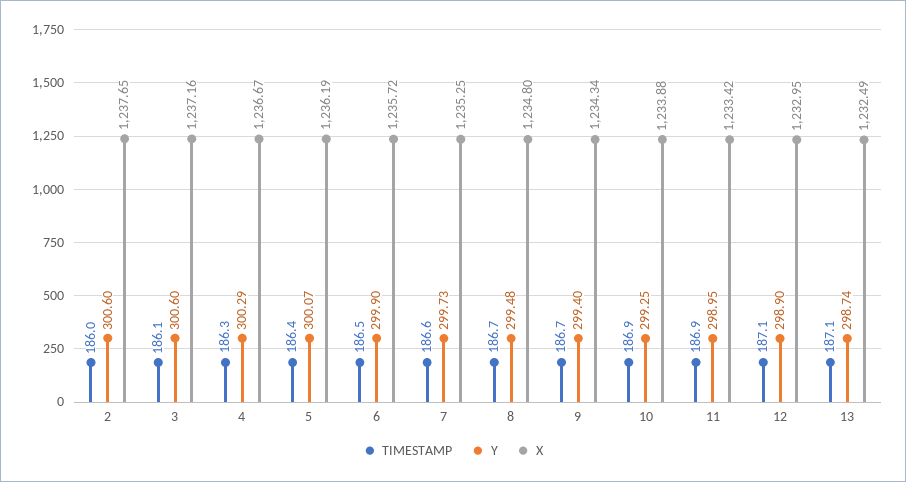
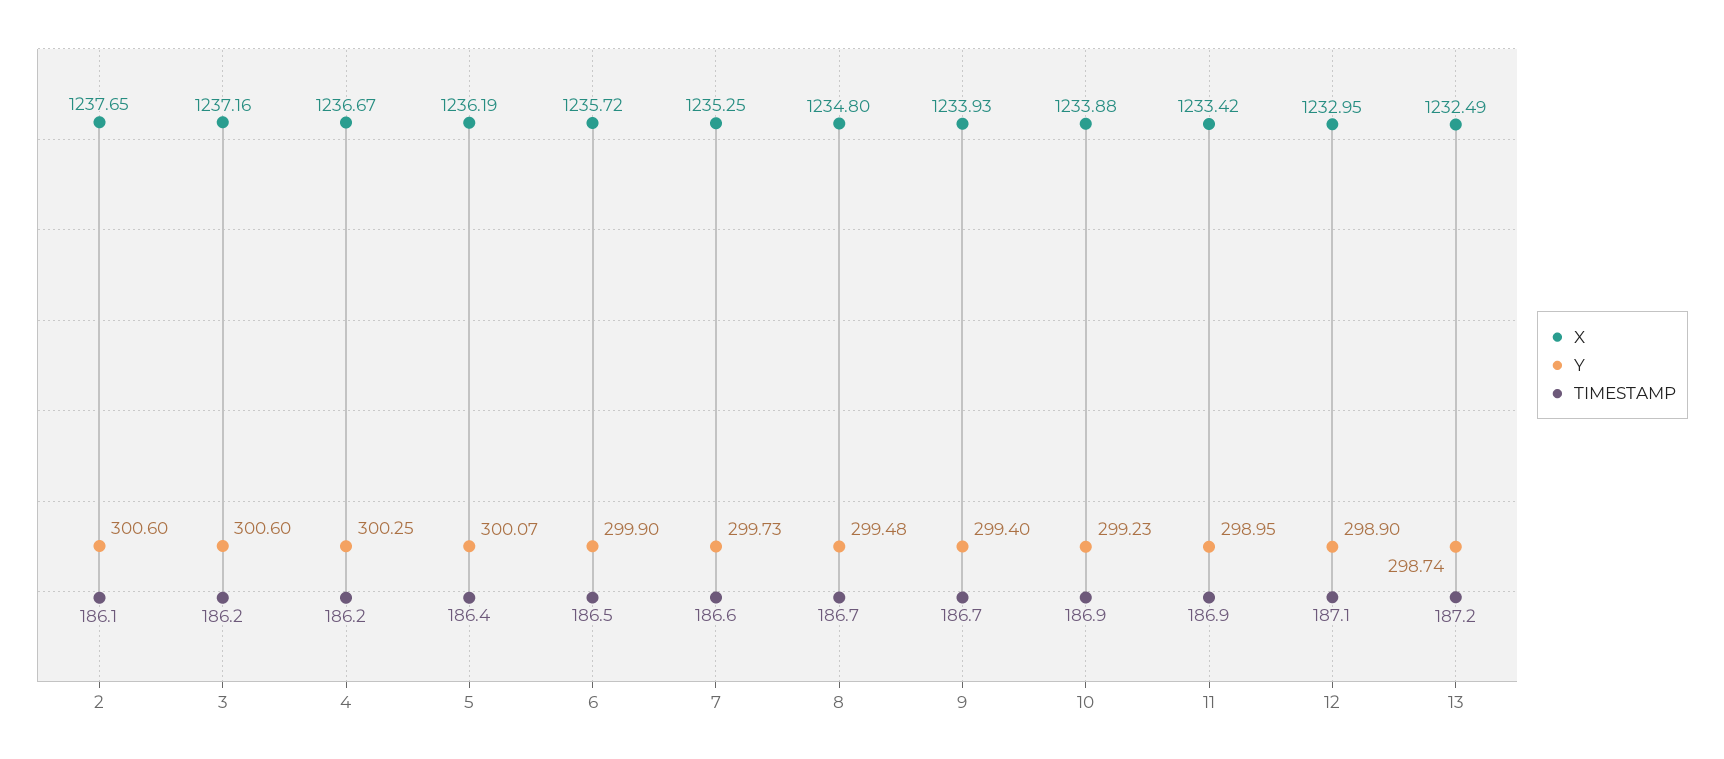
  {
    "TIMESTAMP": {
-     "2": 186,
+     "2": 186.1,
-     "3": 186.1,
+     "3": 186.2,
-     "4": 186.3,
+     "4": 186.2,
      "5": 186.4,
      "6": 186.5,
      "7": 186.6,
      "8": 186.7,
      "9": 186.7,
      "10": 186.9,
      "11": 186.9,
      "12": 187.1,
-     "13": 187.1
+     "13": 187.2
    },
    "Y": {
      "2": 300.6,
      "3": 300.6,
-     "4": 300.29,
+     "4": 300.25,
      "5": 300.07,
      "6": 299.9,
      "7": 299.73,
      "8": 299.48,
      "9": 299.4,
-     "10": 299.25,
+     "10": 299.23,
      "11": 298.95,
      "12": 298.9,
      "13": 298.74
    },
    "X": {
      "2": 1237.65,
      "3": 1237.16,
      "4": 1236.67,
      "5": 1236.19,
      "6": 1235.72,
      "7": 1235.25,
      "8": 1234.8,
-     "9": 1234.34,
+     "9": 1233.93,
      "10": 1233.88,
      "11": 1233.42,
      "12": 1232.95,
      "13": 1232.49
    }
  }

